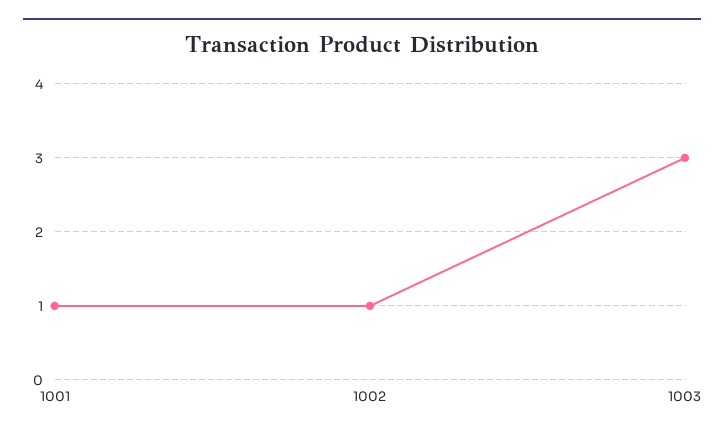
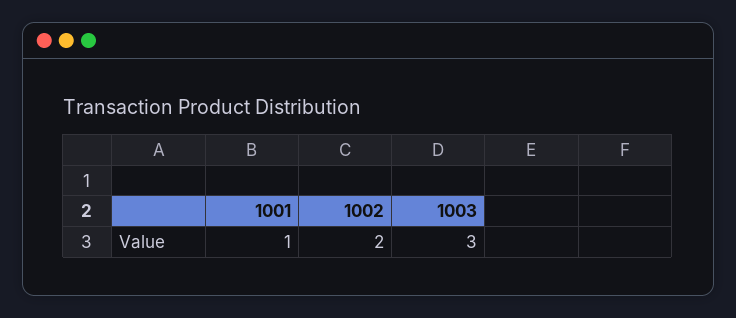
  {
    "1001": 1,
-   "1002": 1,
+   "1002": 2,
    "1003": 3
  }

